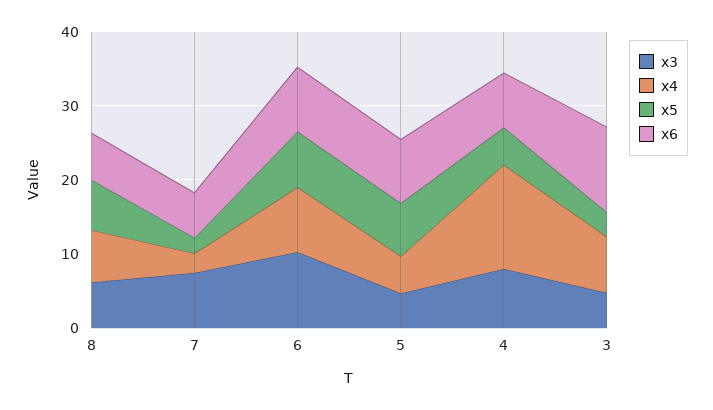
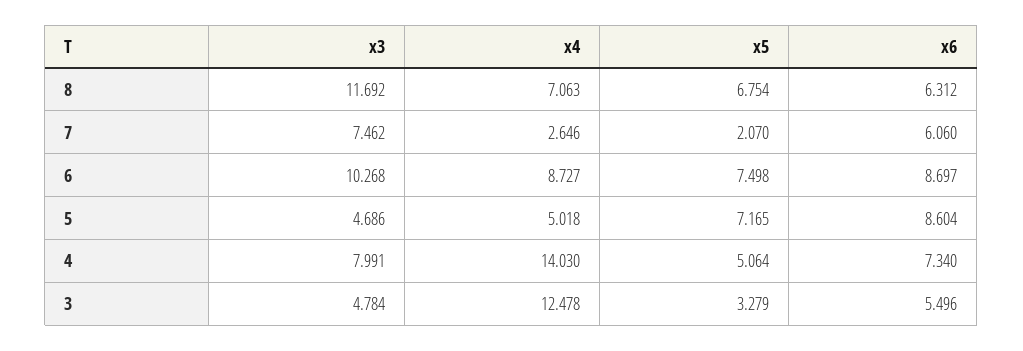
  {
    "x3": {
-     "8": 6,
+     "8": 11.692,
      "7": 7.462,
      "6": 10.268,
      "5": 4.686,
      "4": 7.991,
      "3": 4.784
    },
    "x4": {
      "8": 7.063,
      "7": 2.646,
      "6": 8.727,
      "5": 5.018,
      "4": 14.03,
-     "3": 8
+     "3": 12.478
    },
    "x5": {
      "8": 6.754,
      "7": 2.07,
      "6": 7.498,
      "5": 7.165,
      "4": 5.064,
      "3": 3.279
    },
    "x6": {
      "8": 6.312,
      "7": 6.06,
      "6": 8.697,
      "5": 8.604,
      "4": 7.34,
-     "3": 12
+     "3": 5.496
    }
  }

